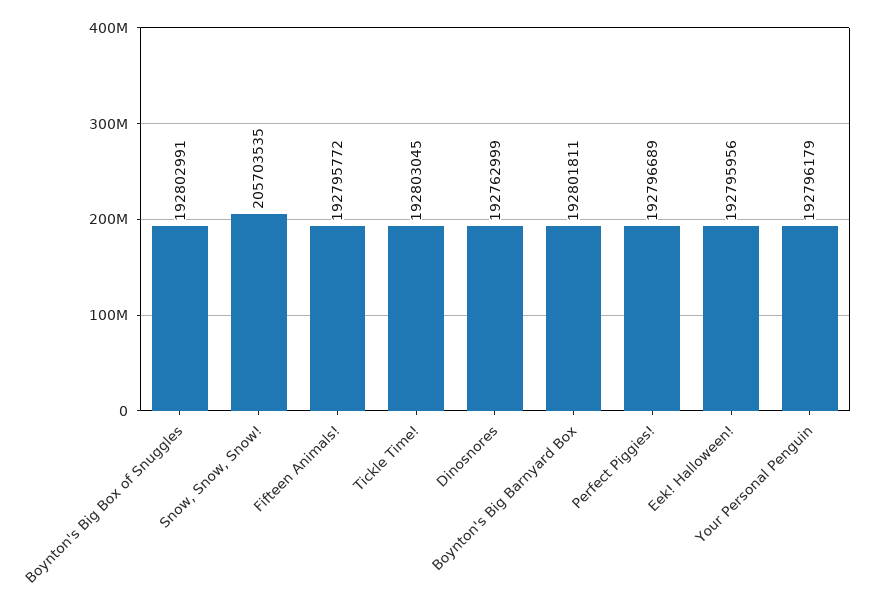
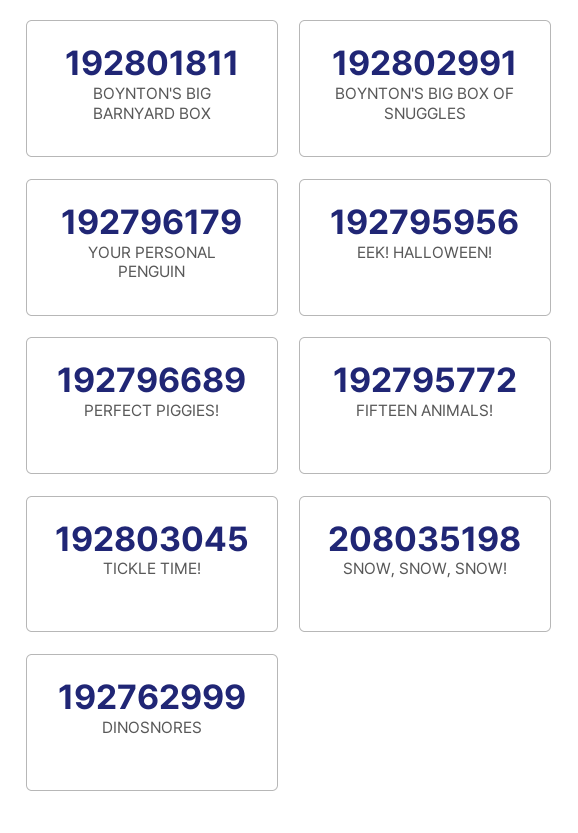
  {
    "Boynton's Big Box of Snuggles": 192802991,
-   "Snow, Snow, Snow!": 205703535,
+   "Snow, Snow, Snow!": 208035198,
    "Fifteen Animals!": 192795772,
    "Tickle Time!": 192803045,
    "Dinosnores": 192762999,
    "Boynton's Big Barnyard Box": 192801811,
    "Perfect Piggies!": 192796689,
    "Eek! Halloween!": 192795956,
    "Your Personal Penguin": 192796179
  }

